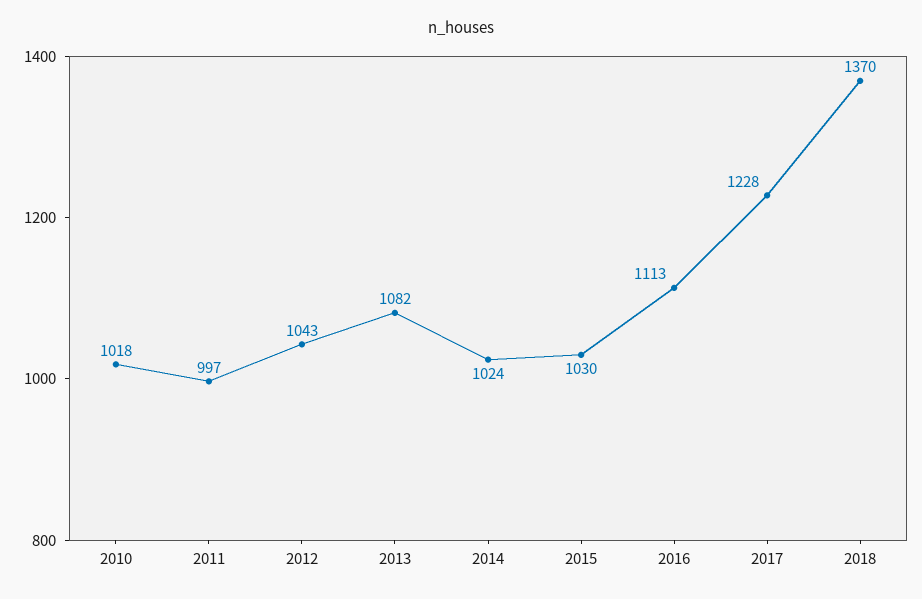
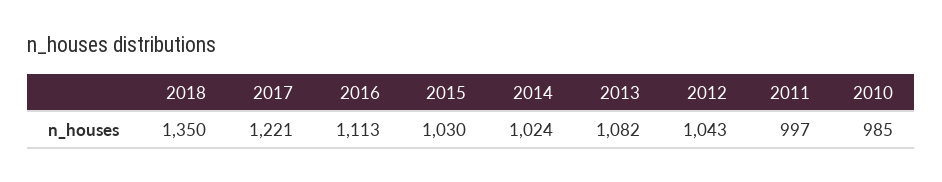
  {
-   "2010": 1018,
+   "2010": 985,
    "2011": 997,
    "2012": 1043,
    "2013": 1082,
    "2014": 1024,
    "2015": 1030,
    "2016": 1113,
-   "2017": 1228,
+   "2017": 1221,
-   "2018": 1370
+   "2018": 1350
  }

